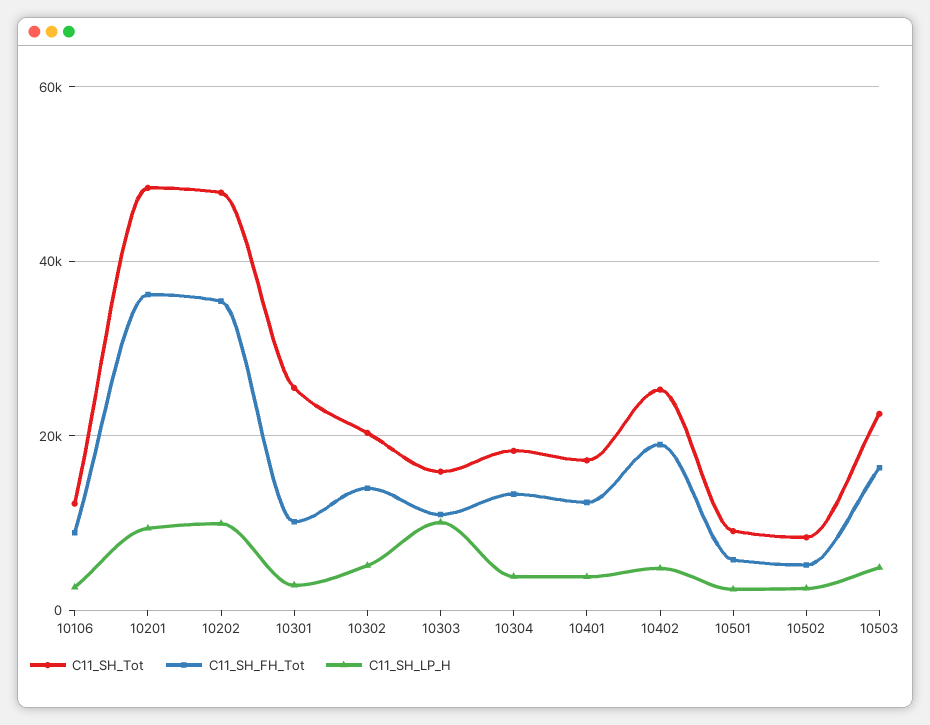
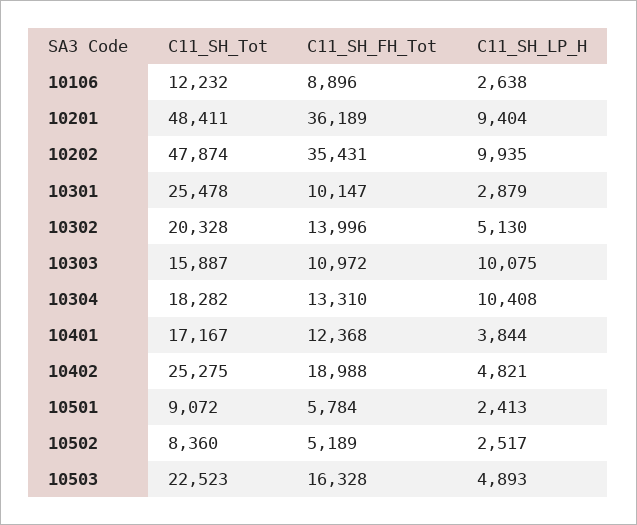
  {
    "C11_SH_Tot": {
      "10106": 12232,
      "10201": 48411,
      "10202": 47874,
      "10301": 25478,
      "10302": 20328,
      "10303": 15887,
      "10304": 18282,
      "10401": 17167,
      "10402": 25275,
      "10501": 9072,
      "10502": 8360,
      "10503": 22523
    },
    "C11_SH_FH_Tot": {
      "10106": 8896,
      "10201": 36189,
      "10202": 35431,
      "10301": 10147,
      "10302": 13996,
      "10303": 10972,
      "10304": 13310,
      "10401": 12368,
      "10402": 18988,
      "10501": 5784,
      "10502": 5189,
      "10503": 16328
    },
    "C11_SH_LP_H": {
      "10106": 2638,
      "10201": 9404,
      "10202": 9935,
      "10301": 2879,
      "10302": 5130,
      "10303": 10075,
-     "10304": 4000,
+     "10304": 10408,
      "10401": 3844,
      "10402": 4821,
      "10501": 2413,
      "10502": 2517,
      "10503": 4893
    }
  }

